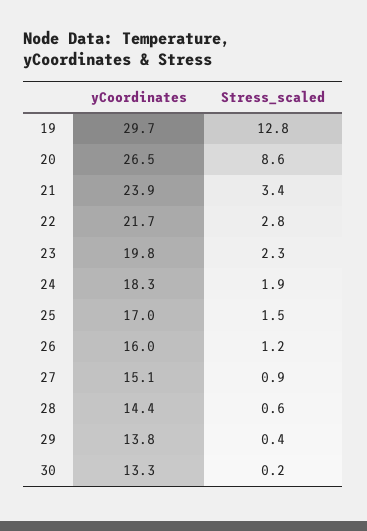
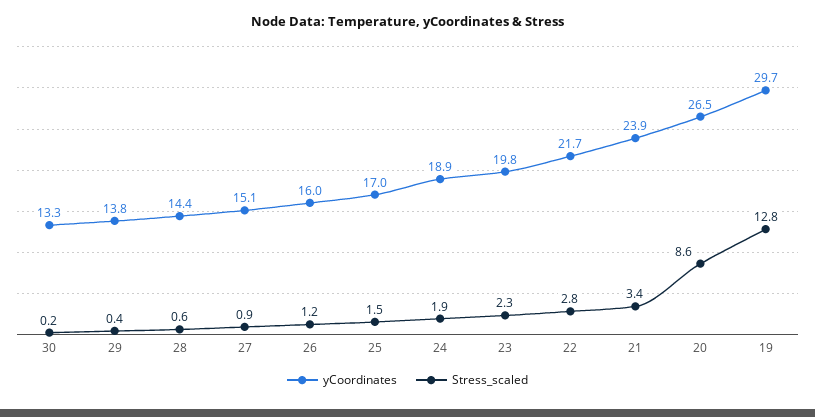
  {
    "yCoordinates": {
      "19": 29.7,
      "20": 26.5,
      "21": 23.9,
      "22": 21.7,
      "23": 19.8,
-     "24": 18.3,
+     "24": 18.9,
      "25": 17,
      "26": 16,
      "27": 15.1,
      "28": 14.4,
      "29": 13.8,
      "30": 13.3
    },
    "Stress_scaled": {
      "19": 12.8,
      "20": 8.6,
      "21": 3.4,
      "22": 2.8,
      "23": 2.3,
      "24": 1.9,
      "25": 1.5,
      "26": 1.2,
      "27": 0.9,
      "28": 0.6,
      "29": 0.4,
      "30": 0.2
    }
  }

